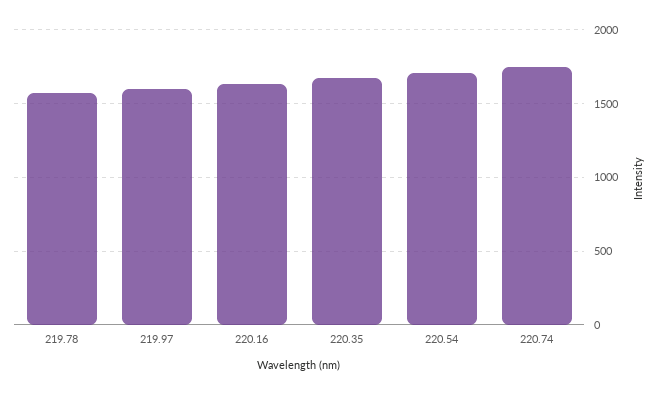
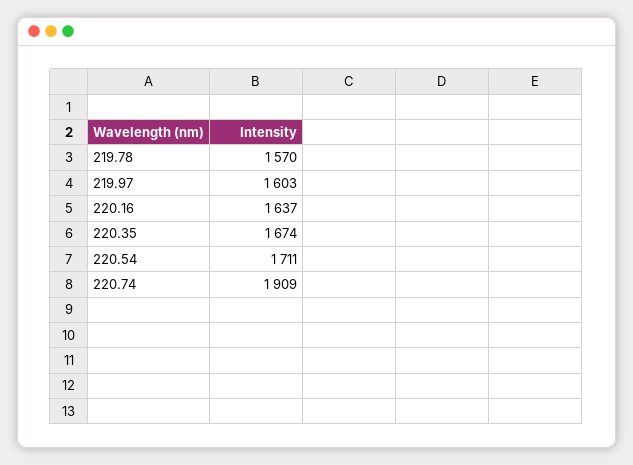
  {
    "219.78": 1570,
    "219.97": 1603,
    "220.16": 1637,
    "220.35": 1674,
    "220.54": 1711,
-   "220.74": 1750
+   "220.74": 1909
  }

